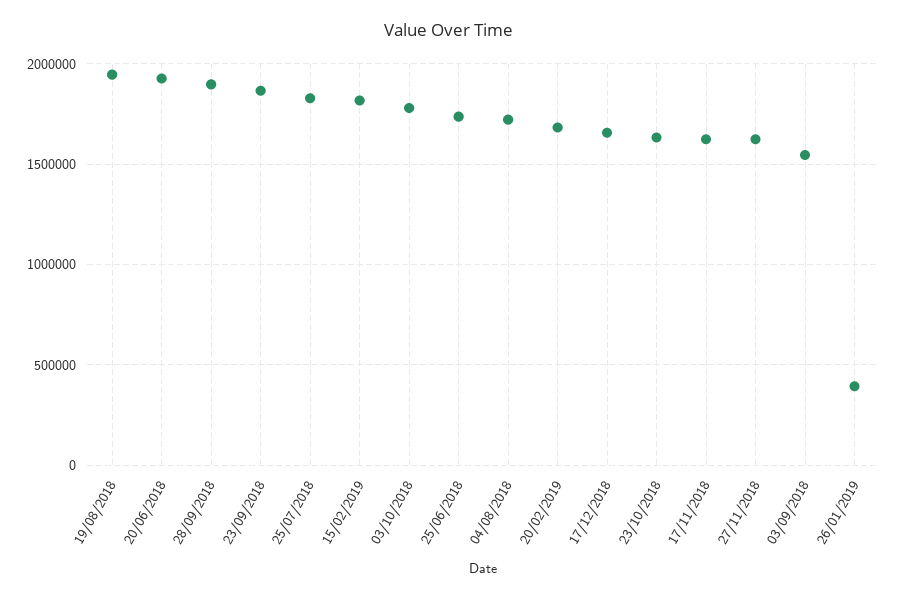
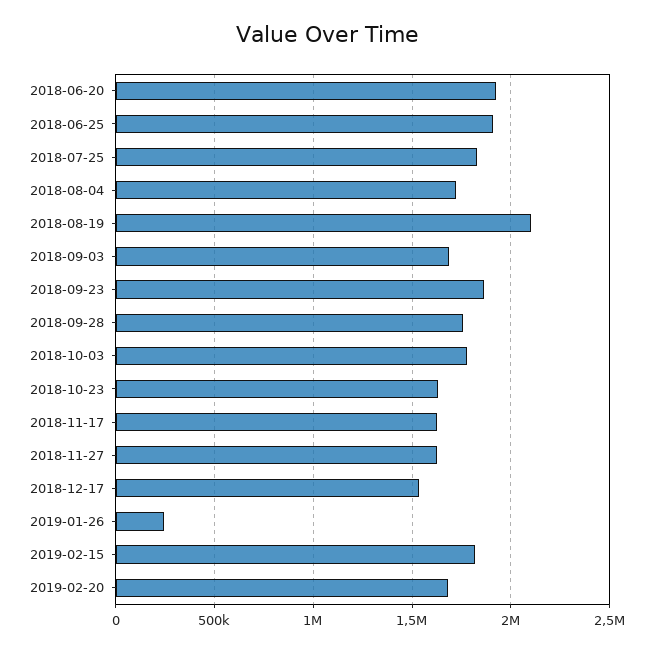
  {
-   "19/08/2018": 1950000,
+   "19/08/2018": 2100000,
    "20/06/2018": 1950000,
-   "28/09/2018": 1900000,
+   "28/09/2018": 1750000,
    "23/09/2018": 1850000,
    "25/07/2018": 1850000,
    "15/02/2019": 1800000,
    "03/10/2018": 1800000,
-   "25/06/2018": 1750000,
+   "25/06/2018": 1900000,
    "04/08/2018": 1700000,
    "20/02/2019": 1700000,
-   "17/12/2018": 1650000,
+   "17/12/2018": 1550000,
    "23/10/2018": 1650000,
    "17/11/2018": 1600000,
    "27/11/2018": 1600000,
-   "03/09/2018": 1550000,
+   "03/09/2018": 1700000,
-   "26/01/2019": 400000
+   "26/01/2019": 250000
  }

